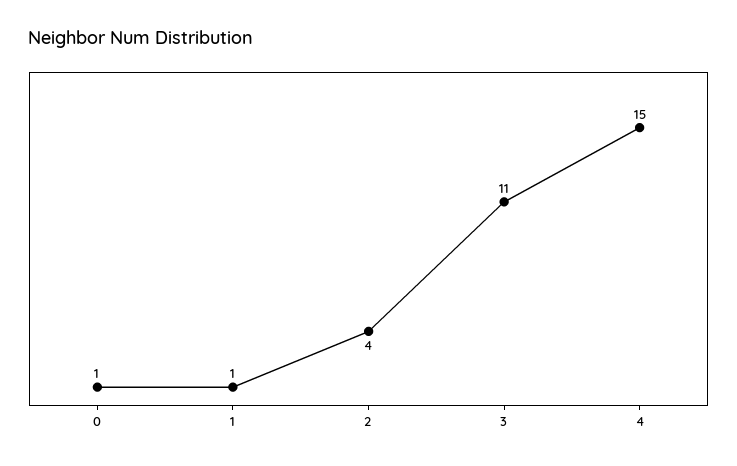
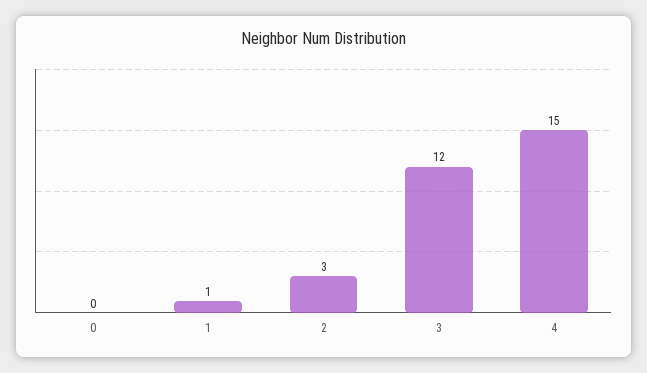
  {
-   "0": 1,
+   "0": 0,
    "1": 1,
-   "2": 4,
+   "2": 3,
-   "3": 11,
+   "3": 12,
    "4": 15
  }

